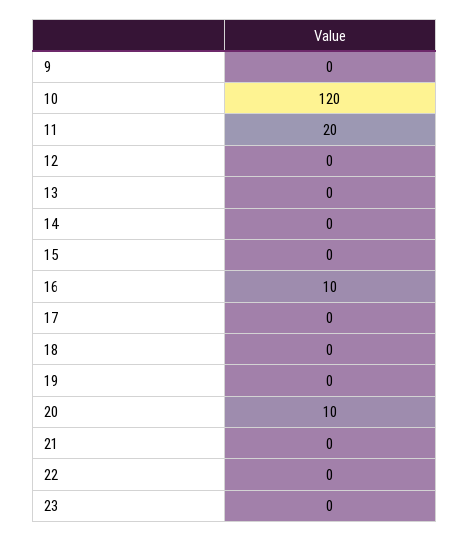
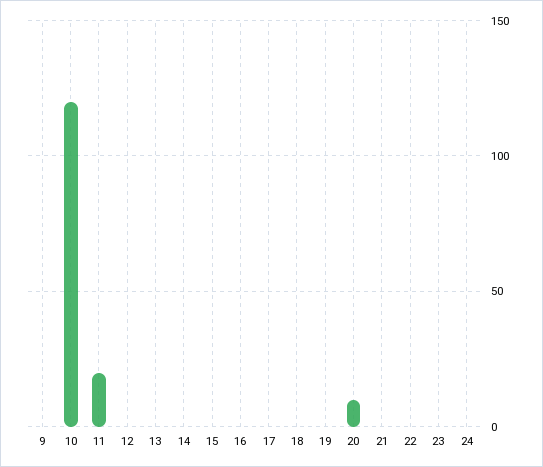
  {
    "9": 0,
    "10": 120,
    "11": 20,
    "12": 0,
    "13": 0,
    "14": 0,
    "15": 0,
-   "16": 10,
+   "16": 0,
    "17": 0,
    "18": 0,
    "19": 0,
    "20": 10,
    "21": 0,
    "22": 0,
-   "23": 0
+   "23": 0,
+   "24": 0
  }

